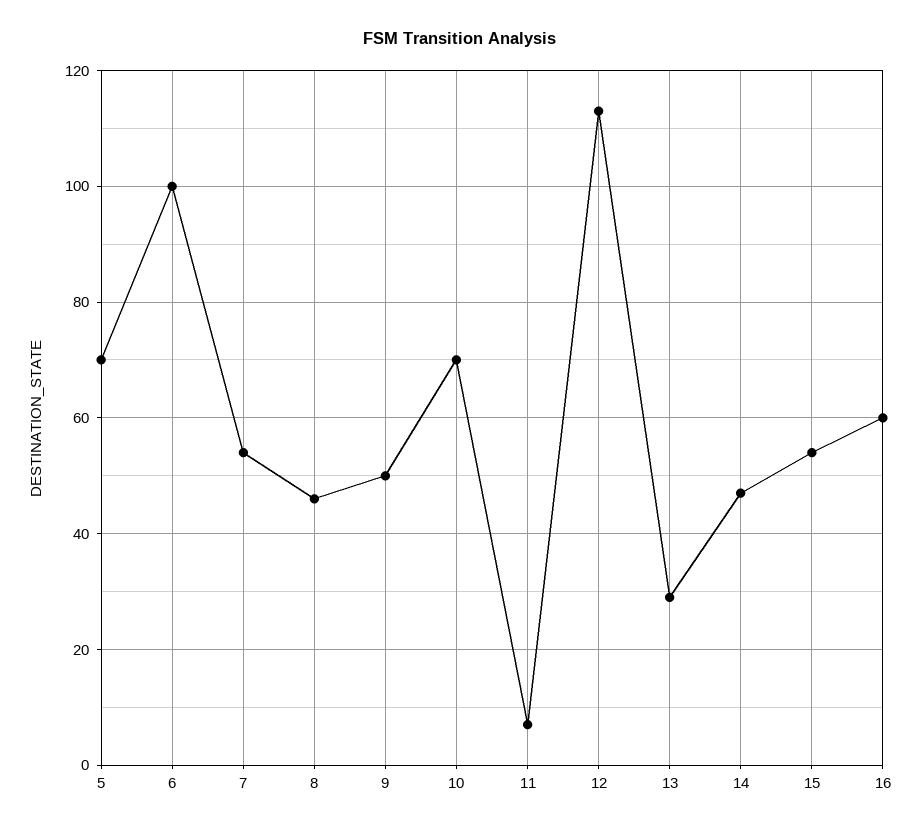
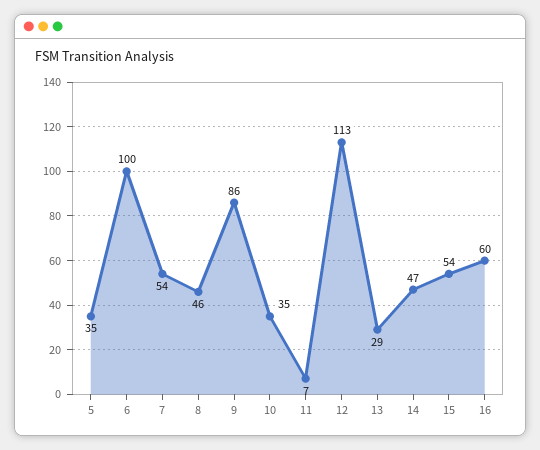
  {
-   "5": 70,
+   "5": 35,
    "6": 100,
    "7": 54,
    "8": 46,
-   "9": 50,
+   "9": 86,
-   "10": 70,
+   "10": 35,
    "11": 7,
    "12": 113,
    "13": 29,
    "14": 47,
    "15": 54,
    "16": 60
  }

